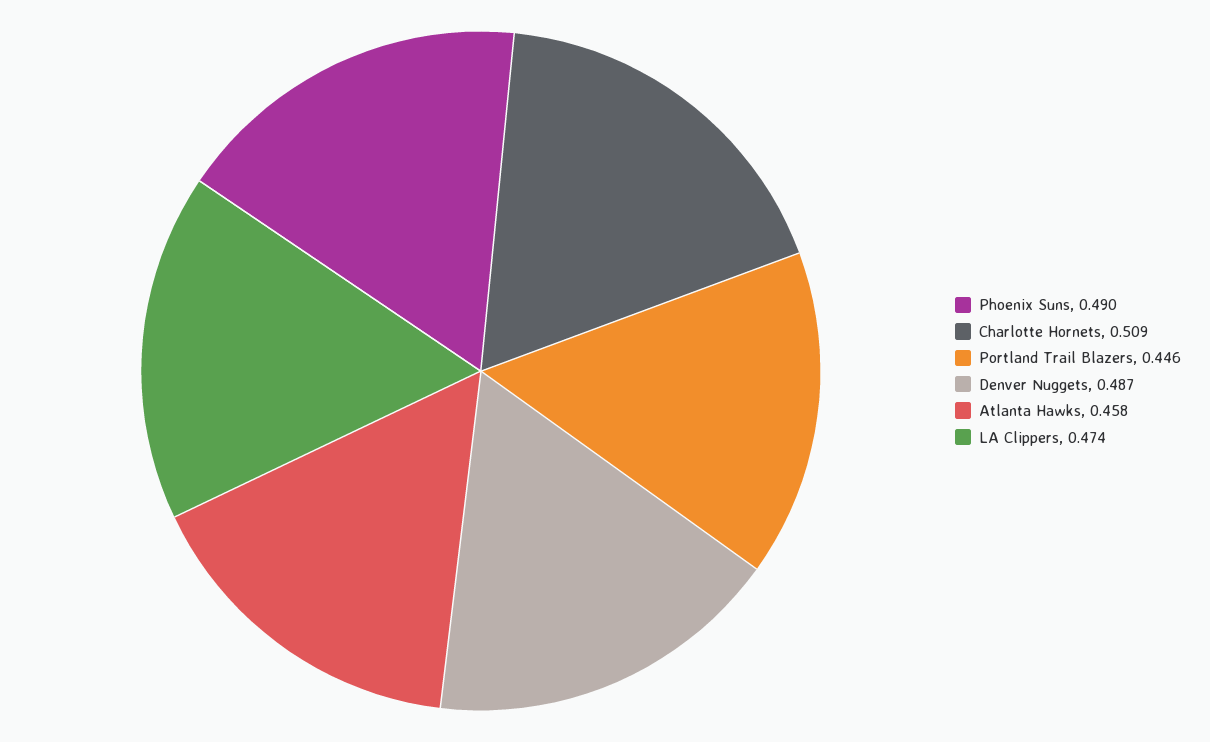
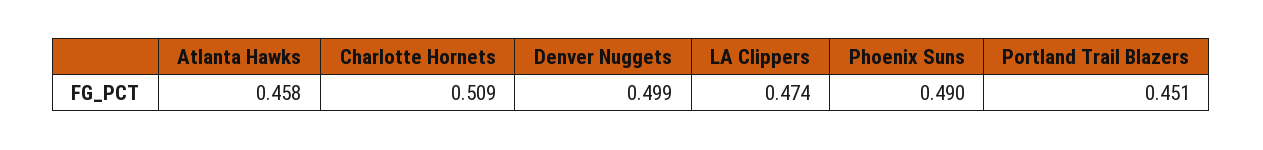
  {
    "Phoenix Suns": 0.49,
    "Charlotte Hornets": 0.509,
-   "Portland Trail Blazers": 0.446,
+   "Portland Trail Blazers": 0.451,
-   "Denver Nuggets": 0.487,
+   "Denver Nuggets": 0.499,
    "Atlanta Hawks": 0.458,
    "LA Clippers": 0.474
  }

